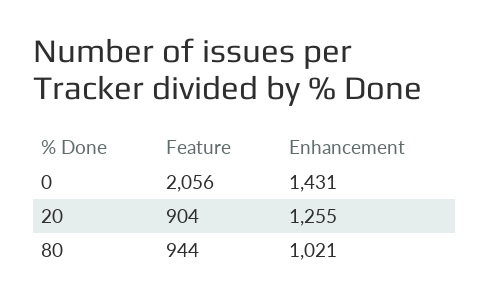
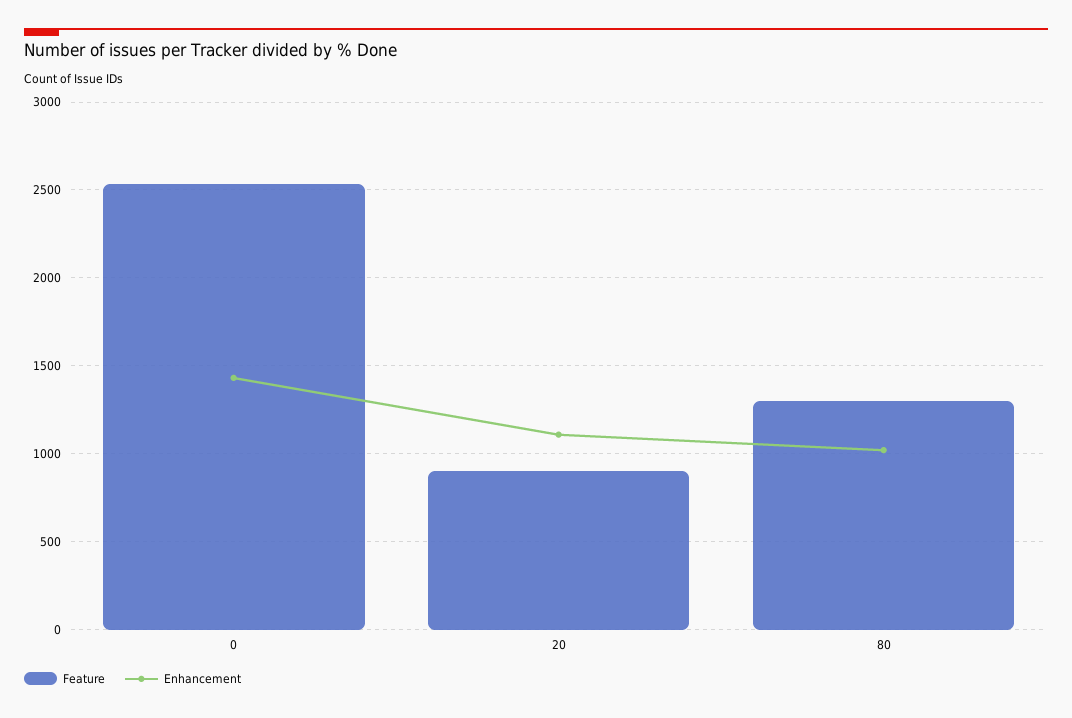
  {
    "Feature": {
-     "0": 2056,
+     "0": 2550,
      "20": 904,
-     "80": 944
+     "80": 1300
    },
    "Enhancement": {
      "0": 1431,
-     "20": 1255,
+     "20": 1100,
      "80": 1021
    }
  }

